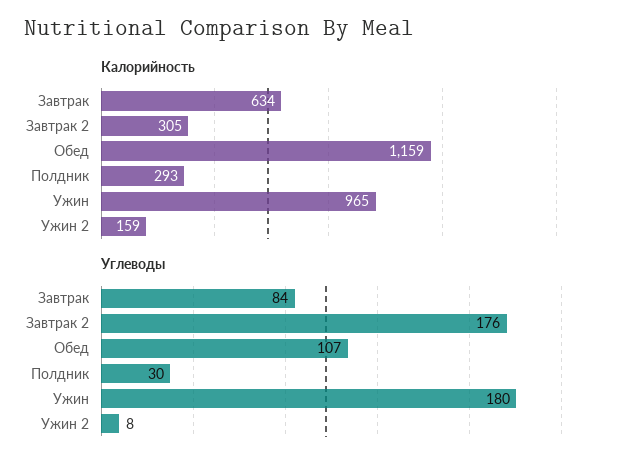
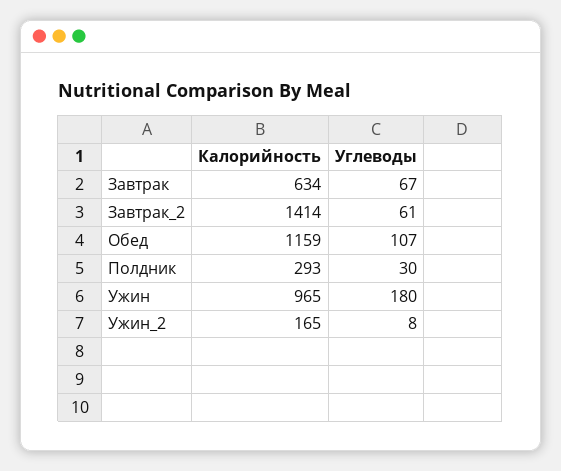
  {
    "Калорийность": {
      "Завтрак": 634,
-     "Завтрак 2": 305,
+     "Завтрак 2": 1414,
      "Обед": 1159,
      "Полдник": 293,
      "Ужин": 965,
-     "Ужин 2": 159
+     "Ужин 2": 165
    },
    "Углеводы": {
-     "Завтрак": 84,
+     "Завтрак": 67,
-     "Завтрак 2": 176,
+     "Завтрак 2": 61,
      "Обед": 107,
      "Полдник": 30,
      "Ужин": 180,
      "Ужин 2": 8
    }
  }

